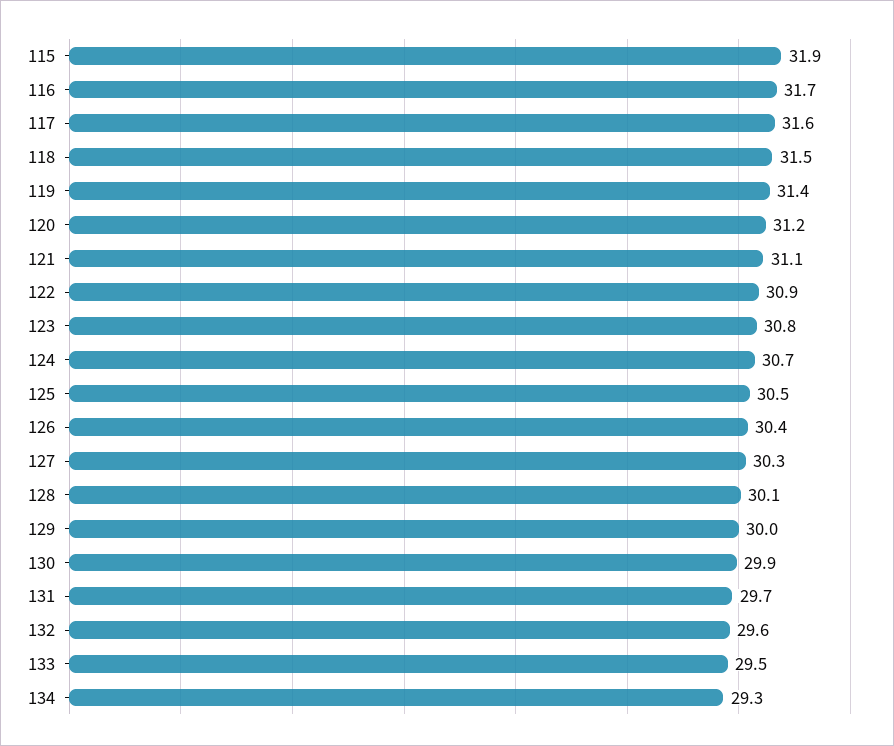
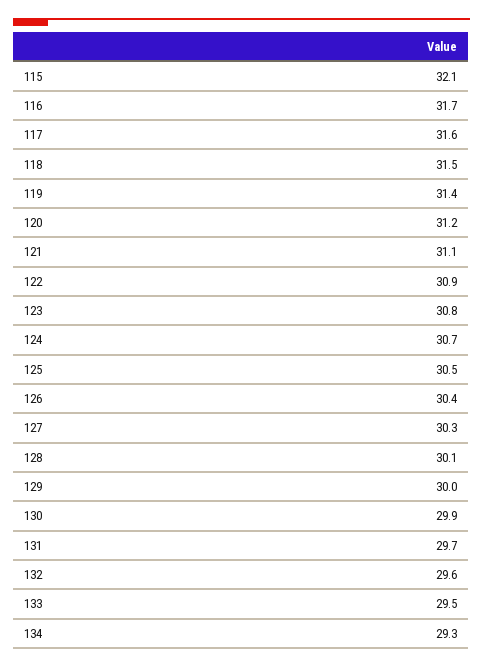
  {
-   "115": 31.9,
+   "115": 32.1,
    "116": 31.7,
    "117": 31.6,
    "118": 31.5,
    "119": 31.4,
    "120": 31.2,
    "121": 31.1,
    "122": 30.9,
    "123": 30.8,
    "124": 30.7,
    "125": 30.5,
    "126": 30.4,
    "127": 30.3,
    "128": 30.1,
    "129": 30,
    "130": 29.9,
    "131": 29.7,
    "132": 29.6,
    "133": 29.5,
    "134": 29.3
  }

